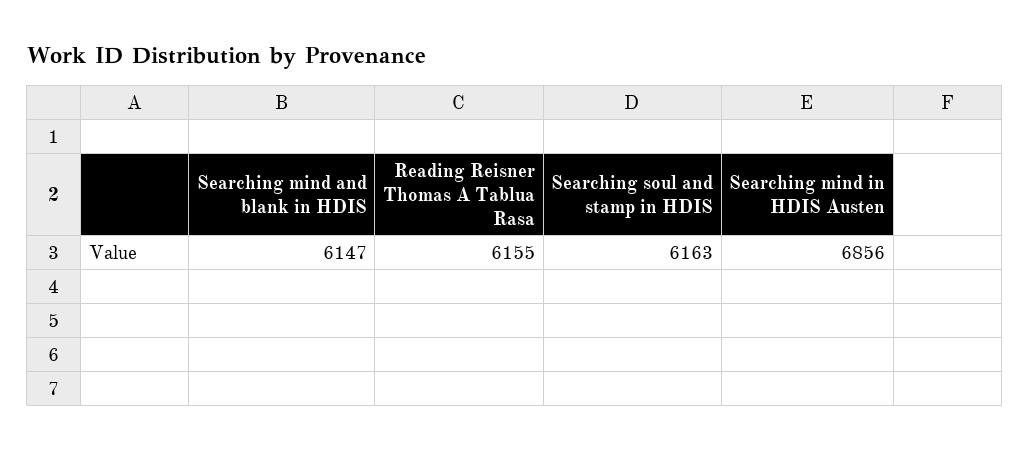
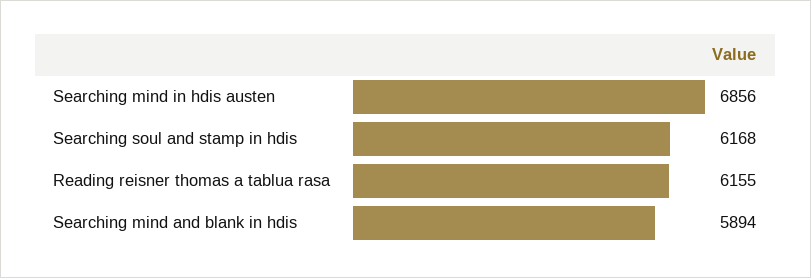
  {
-   "Searching mind and blank in HDIS": 6147,
+   "Searching mind and blank in HDIS": 5894,
    "Reading Reisner Thomas A Tablua Rasa": 6155,
-   "Searching soul and stamp in HDIS": 6163,
+   "Searching soul and stamp in HDIS": 6168,
    "Searching mind in HDIS Austen": 6856
  }

